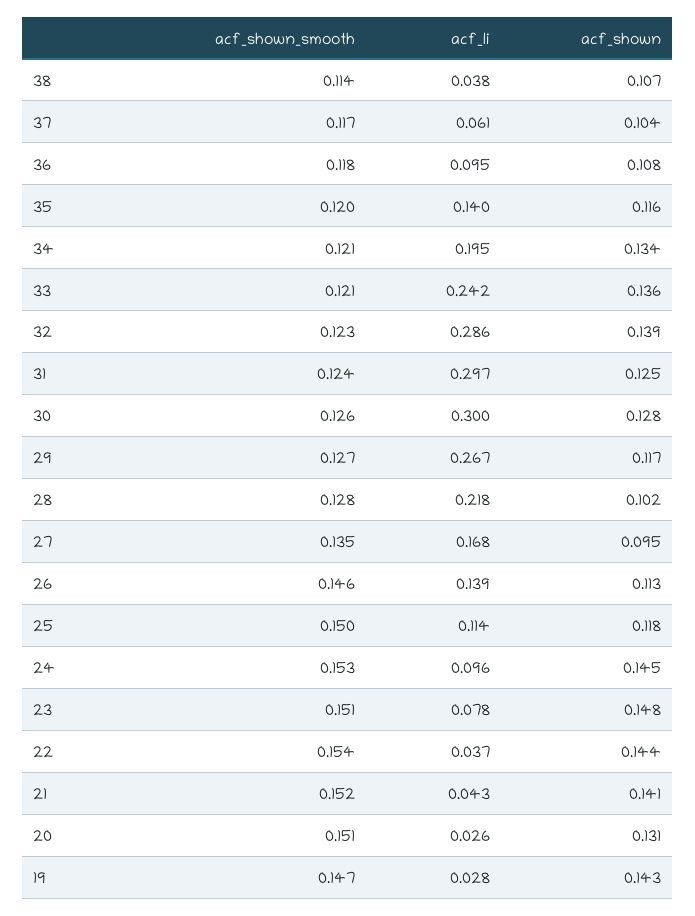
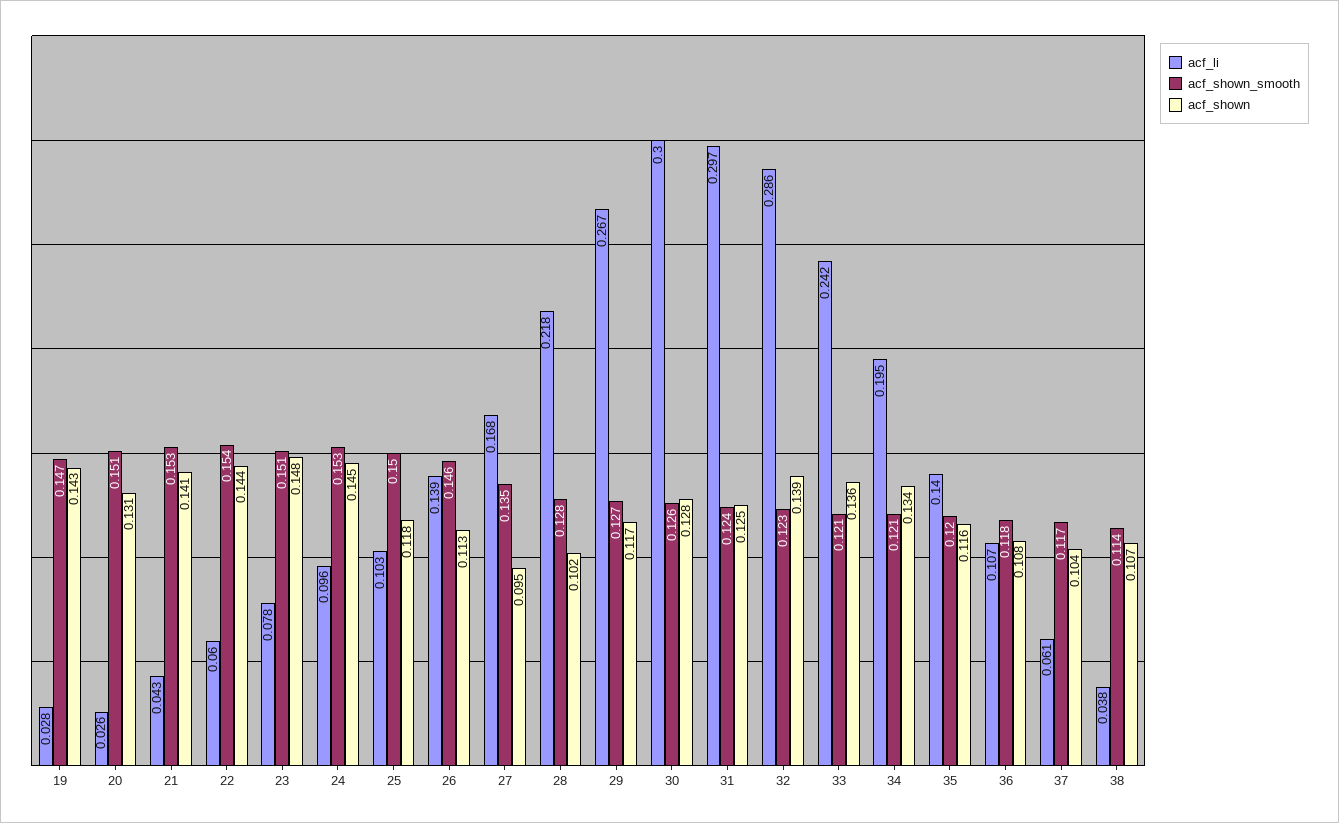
  {
    "acf_shown_smooth": {
      "38": 0.114,
      "37": 0.117,
      "36": 0.118,
      "35": 0.12,
      "34": 0.121,
      "33": 0.121,
      "32": 0.123,
      "31": 0.124,
      "30": 0.126,
      "29": 0.127,
      "28": 0.128,
      "27": 0.135,
      "26": 0.146,
      "25": 0.15,
      "24": 0.153,
      "23": 0.151,
      "22": 0.154,
-     "21": 0.152,
+     "21": 0.153,
      "20": 0.151,
      "19": 0.147
    },
    "acf_li": {
      "38": 0.038,
      "37": 0.061,
-     "36": 0.095,
+     "36": 0.107,
      "35": 0.14,
      "34": 0.195,
      "33": 0.242,
      "32": 0.286,
      "31": 0.297,
      "30": 0.3,
      "29": 0.267,
      "28": 0.218,
      "27": 0.168,
      "26": 0.139,
-     "25": 0.114,
+     "25": 0.103,
      "24": 0.096,
      "23": 0.078,
-     "22": 0.037,
+     "22": 0.06,
      "21": 0.043,
      "20": 0.026,
      "19": 0.028
    },
    "acf_shown": {
      "38": 0.107,
      "37": 0.104,
      "36": 0.108,
      "35": 0.116,
      "34": 0.134,
      "33": 0.136,
      "32": 0.139,
      "31": 0.125,
      "30": 0.128,
      "29": 0.117,
      "28": 0.102,
      "27": 0.095,
      "26": 0.113,
      "25": 0.118,
      "24": 0.145,
      "23": 0.148,
      "22": 0.144,
      "21": 0.141,
      "20": 0.131,
      "19": 0.143
    }
  }

